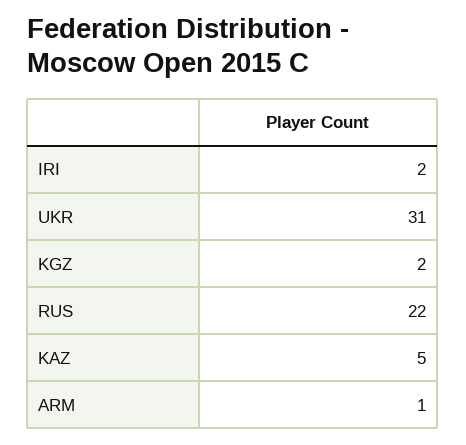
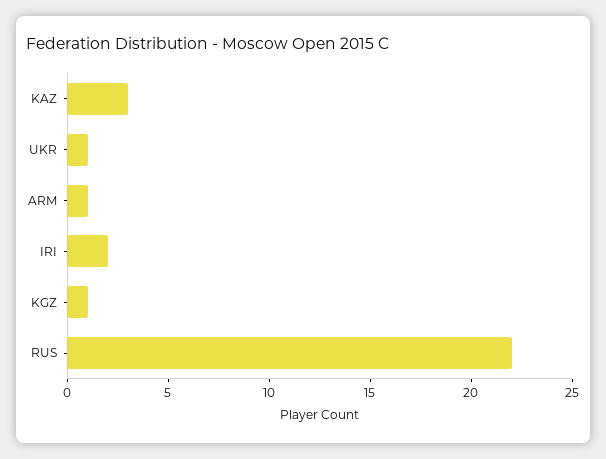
  {
    "IRI": 2,
-   "UKR": 31,
+   "UKR": 1,
-   "KGZ": 2,
+   "KGZ": 1,
    "RUS": 22,
-   "KAZ": 5,
+   "KAZ": 3,
    "ARM": 1
  }

